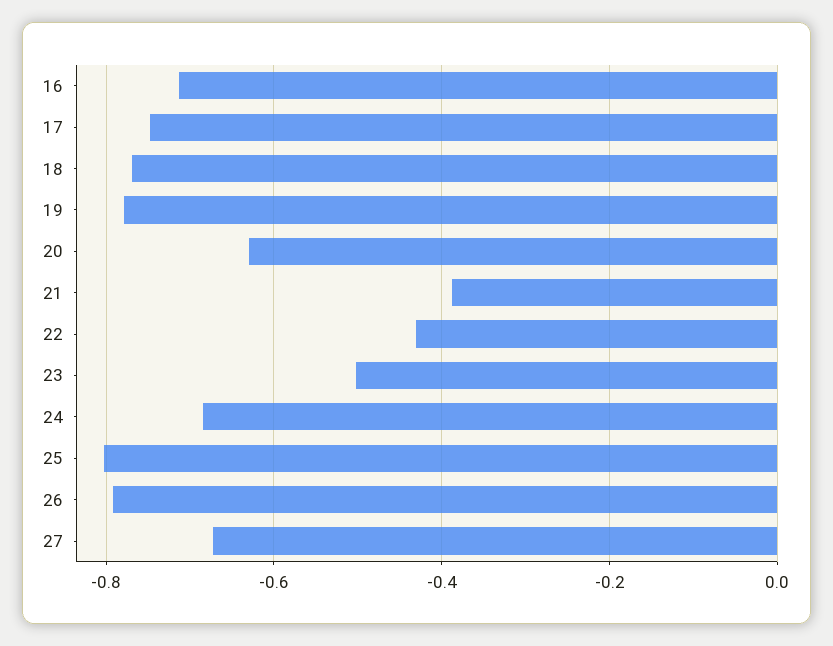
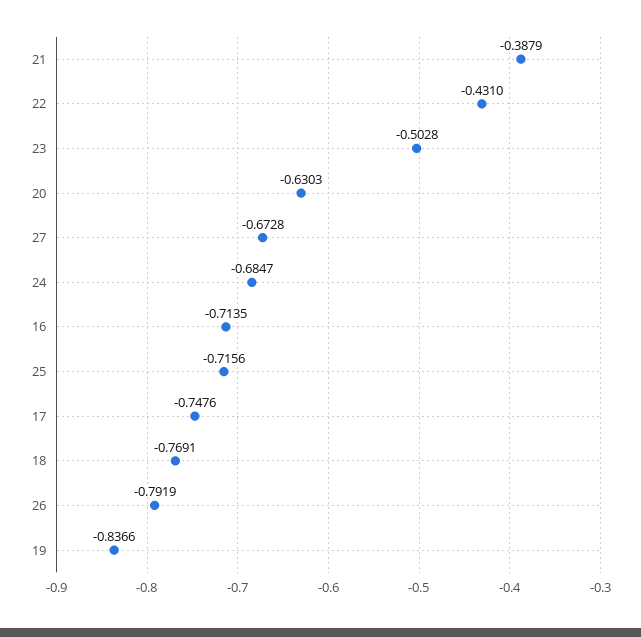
  {
    "16": -0.7135,
    "17": -0.7476,
    "18": -0.7691,
-   "19": -0.78,
+   "19": -0.8366,
    "20": -0.6303,
    "21": -0.3879,
    "22": -0.431,
    "23": -0.5028,
    "24": -0.6847,
-   "25": -0.8,
+   "25": -0.7156,
    "26": -0.7919,
    "27": -0.6728
  }

